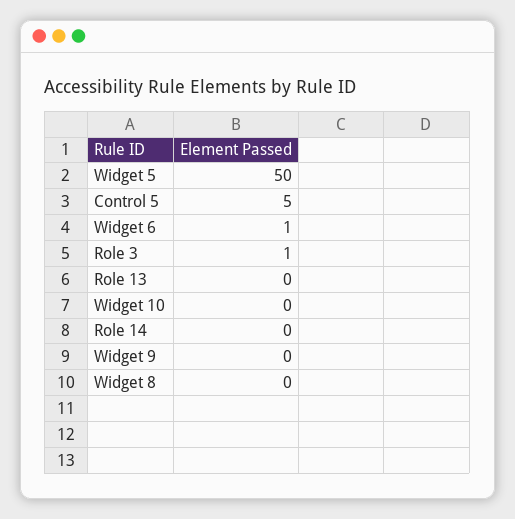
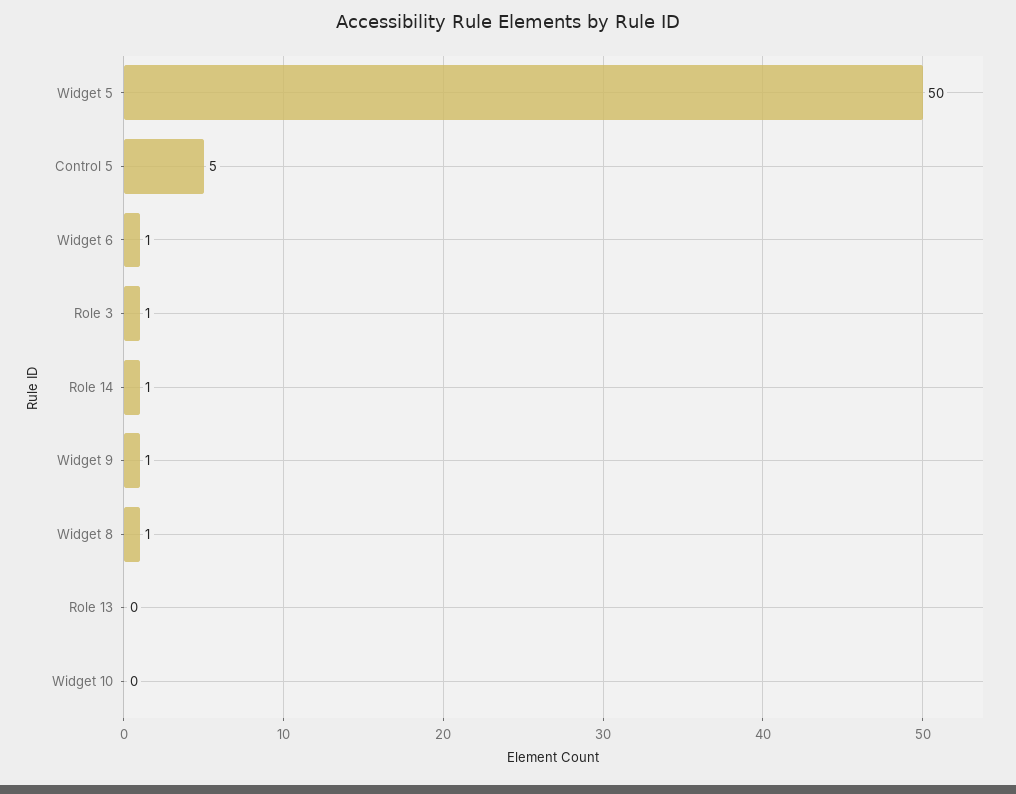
  {
    "Widget 5": 50,
    "Control 5": 5,
    "Widget 6": 1,
    "Role 3": 1,
    "Role 13": 0,
    "Widget 10": 0,
-   "Role 14": 0,
+   "Role 14": 1,
-   "Widget 9": 0,
+   "Widget 9": 1,
-   "Widget 8": 0
+   "Widget 8": 1
  }

